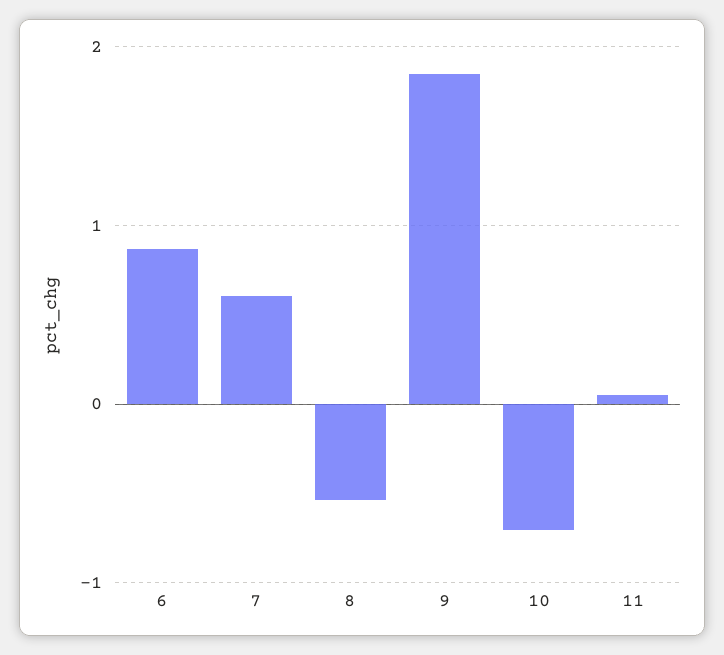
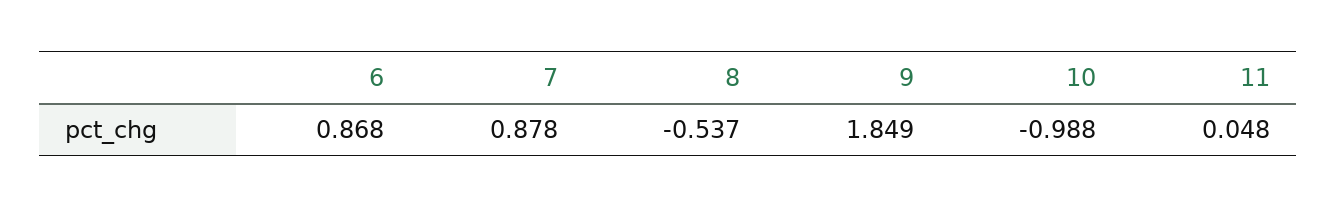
  {
    "6": 0.868,
-   "7": 0.6,
+   "7": 0.878,
    "8": -0.537,
    "9": 1.849,
-   "10": -0.7,
+   "10": -0.988,
    "11": 0.048
  }

